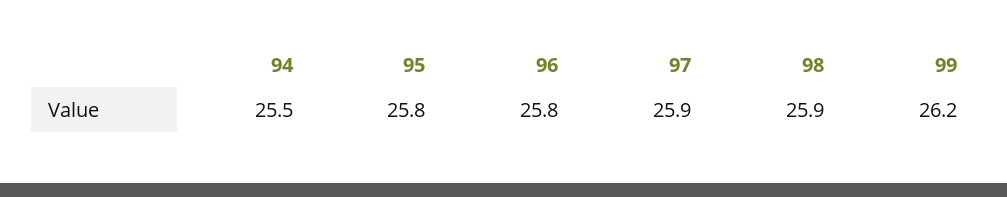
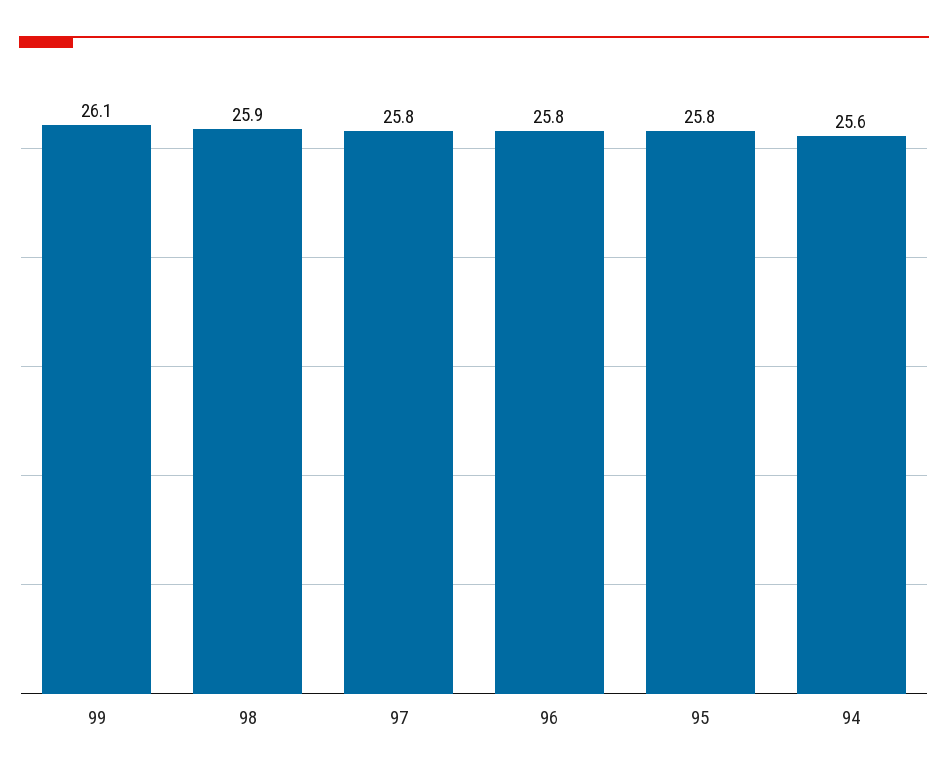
  {
-   "94": 25.5,
+   "94": 25.6,
    "95": 25.8,
    "96": 25.8,
-   "97": 25.9,
+   "97": 25.8,
    "98": 25.9,
-   "99": 26.2
+   "99": 26.1
  }

